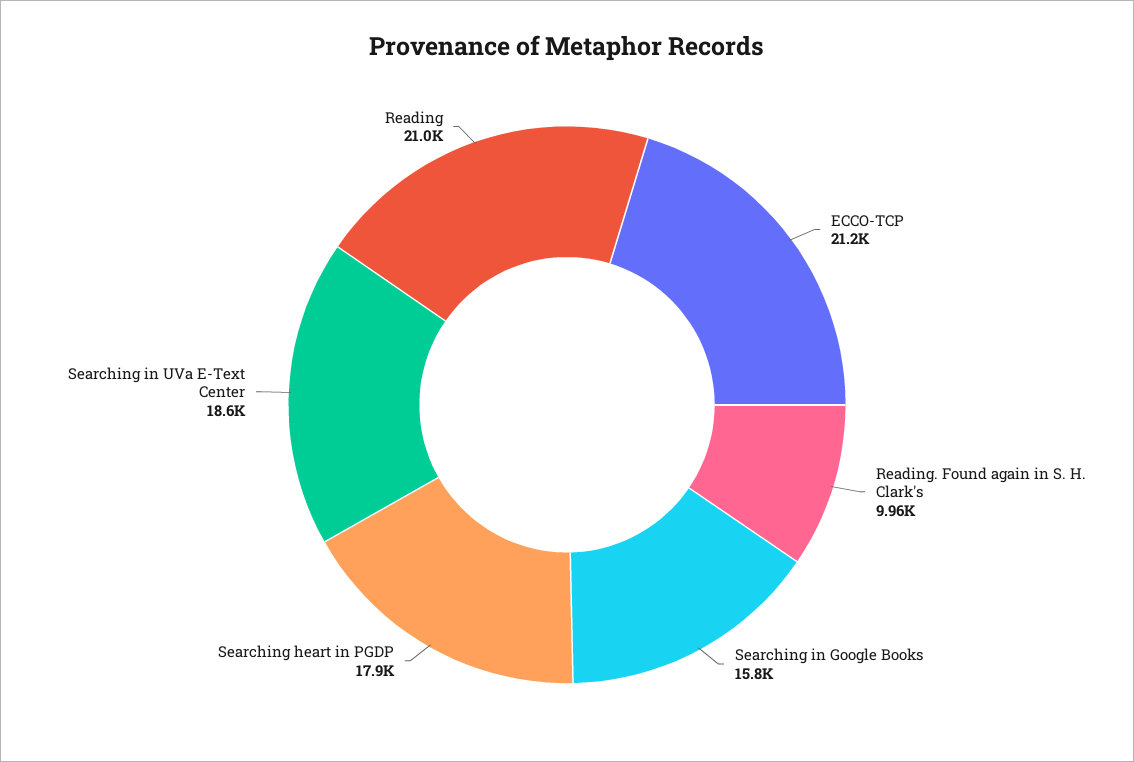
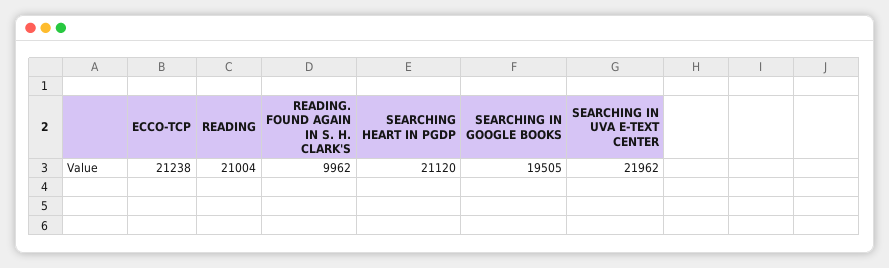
  {
    "ECCO-TCP": 21238,
    "Reading. Found again in S. H. Clark's": 9962,
-   "Searching in Google Books": 15800,
+   "Searching in Google Books": 19505,
-   "Searching heart in PGDP": 17900,
+   "Searching heart in PGDP": 21120,
-   "Searching in UVa E-Text Center": 18600,
+   "Searching in UVa E-Text Center": 21962,
    "Reading": 21004
  }

